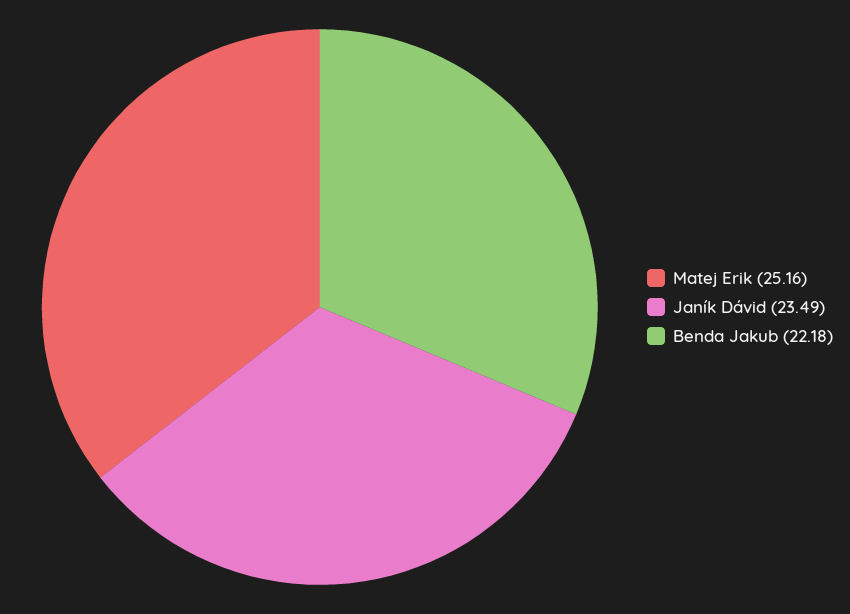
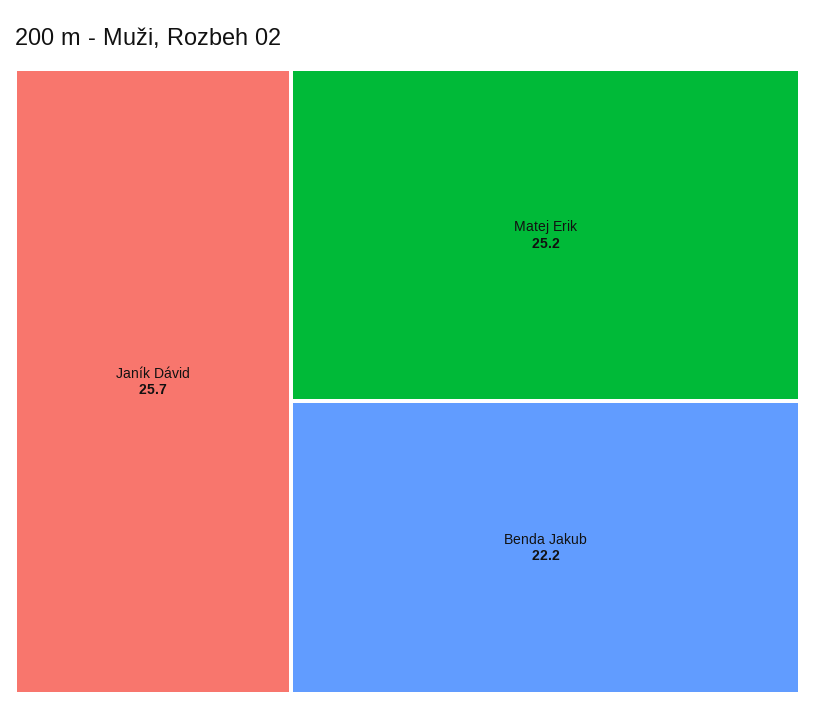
  {
    "Matej Erik": 25.16,
-   "Janík Dávid": 23.49,
+   "Janík Dávid": 25.7,
    "Benda Jakub": 22.18
  }

